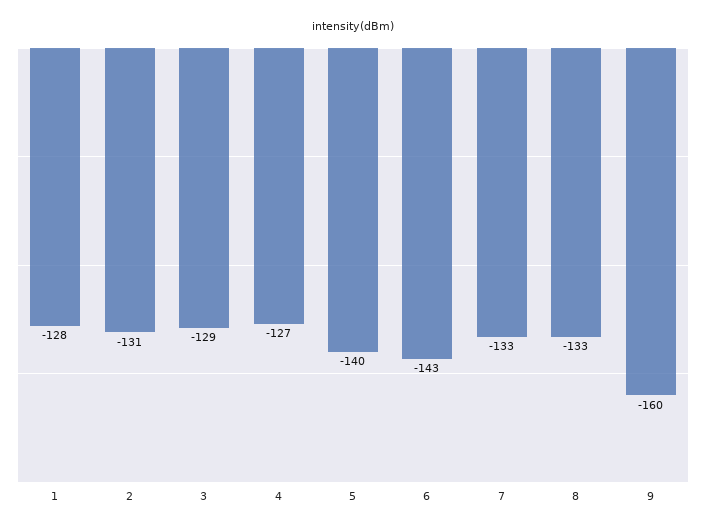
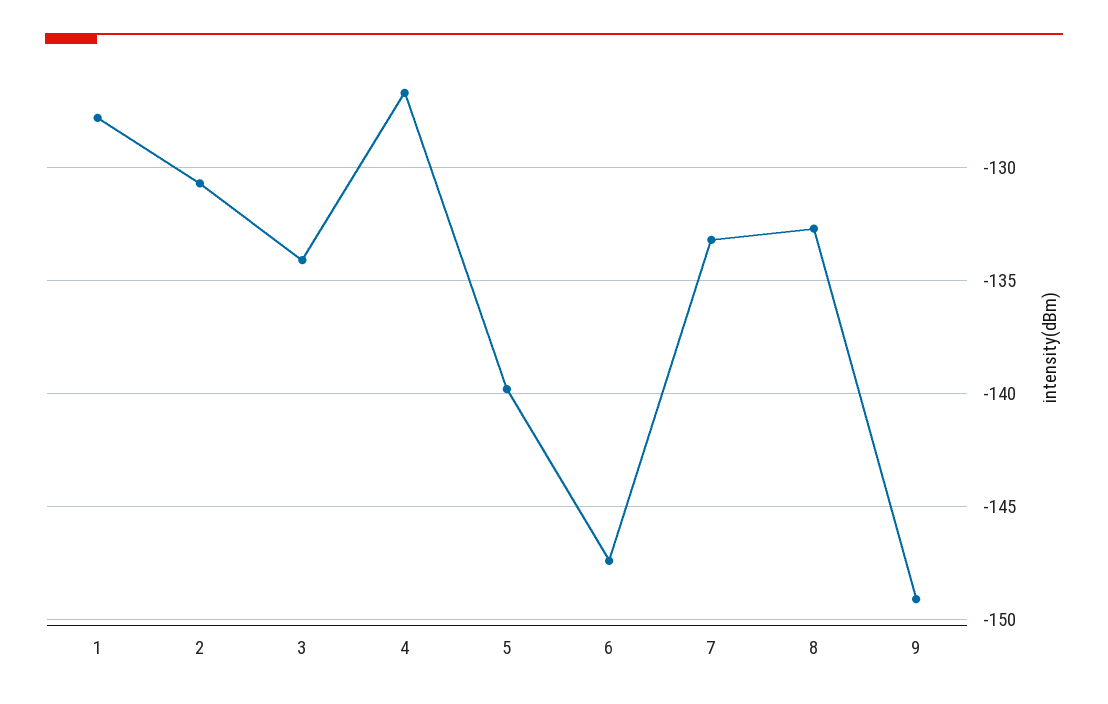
  {
    "1": -128,
    "2": -131,
-   "3": -129,
+   "3": -134,
    "4": -127,
    "5": -140,
-   "6": -143,
+   "6": -147.5,
    "7": -133,
    "8": -133,
-   "9": -160
+   "9": -149
  }

